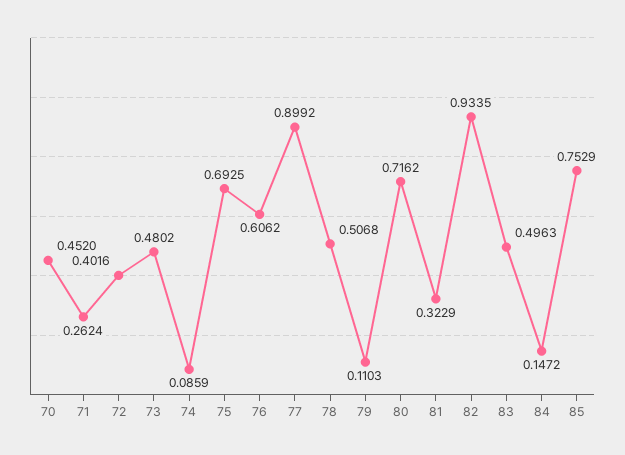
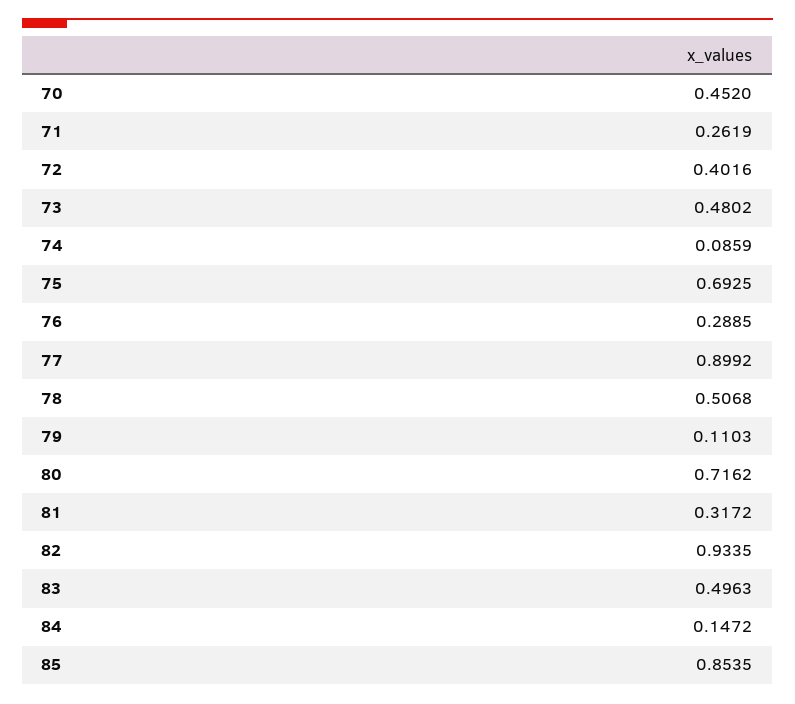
  {
    "70": 0.452,
-   "71": 0.2624,
+   "71": 0.2619,
    "72": 0.4016,
    "73": 0.4802,
    "74": 0.0859,
    "75": 0.6925,
-   "76": 0.6062,
+   "76": 0.2885,
    "77": 0.8992,
    "78": 0.5068,
    "79": 0.1103,
    "80": 0.7162,
-   "81": 0.3229,
+   "81": 0.3172,
    "82": 0.9335,
    "83": 0.4963,
    "84": 0.1472,
-   "85": 0.7529
+   "85": 0.8535
  }

